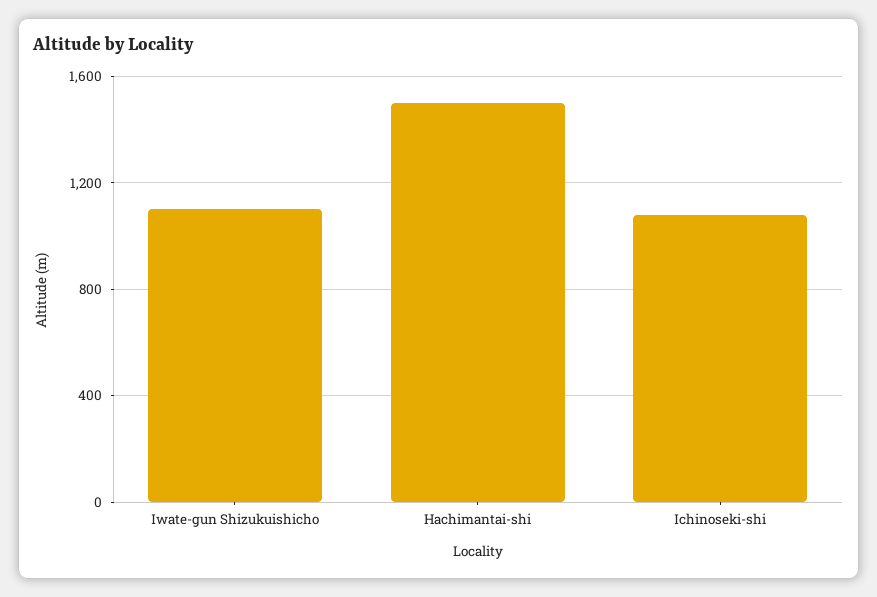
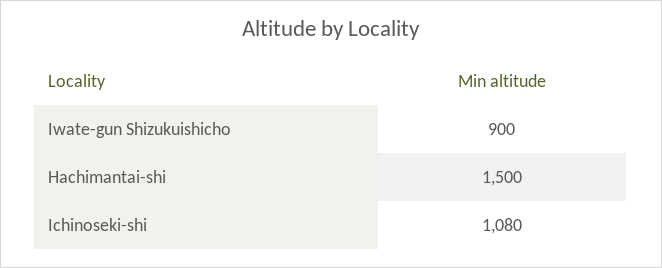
  {
-   "Iwate-gun Shizukuishicho": 1100,
+   "Iwate-gun Shizukuishicho": 900,
    "Hachimantai-shi": 1500,
    "Ichinoseki-shi": 1080
  }

